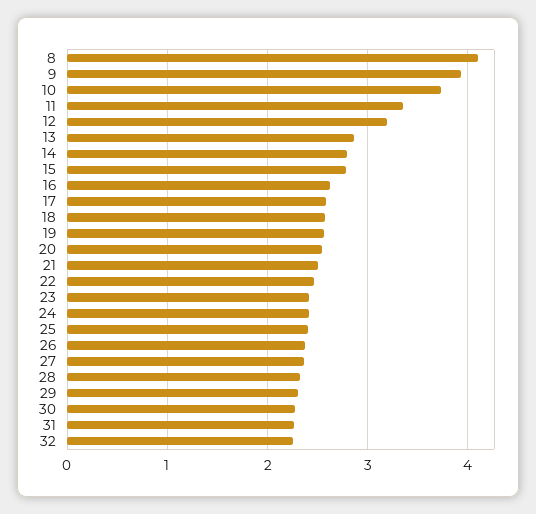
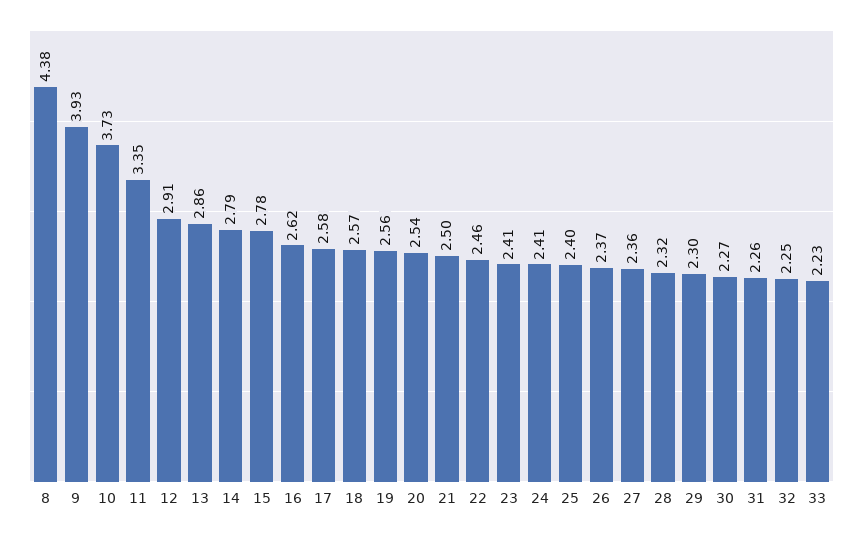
  {
-   "8": 4.1,
+   "8": 4.38,
    "9": 3.93,
    "10": 3.73,
    "11": 3.35,
-   "12": 3.2,
+   "12": 2.91,
    "13": 2.86,
    "14": 2.79,
    "15": 2.78,
    "16": 2.62,
    "17": 2.58,
    "18": 2.57,
    "19": 2.56,
    "20": 2.54,
    "21": 2.5,
    "22": 2.46,
    "23": 2.41,
    "24": 2.41,
    "25": 2.4,
    "26": 2.37,
    "27": 2.36,
    "28": 2.32,
    "29": 2.3,
    "30": 2.27,
    "31": 2.26,
-   "32": 2.25
+   "32": 2.25,
+   "33": 2.23
  }

